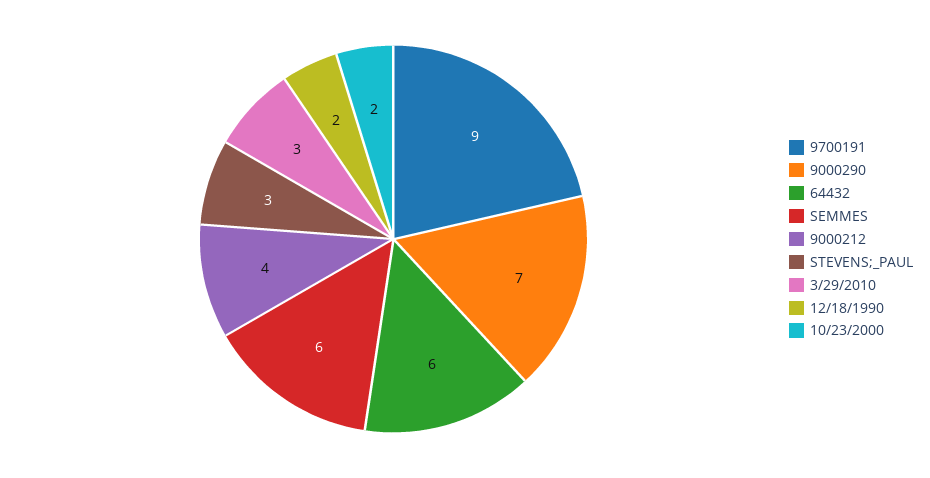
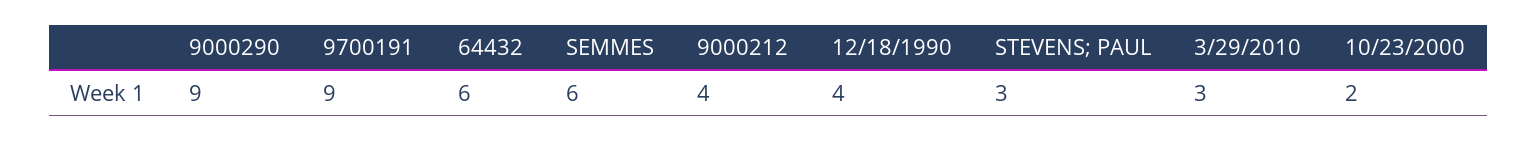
  {
    "9700191": 9,
-   "9000290": 7,
+   "9000290": 9,
    "64432": 6,
    "SEMMES": 6,
    "9000212": 4,
    "STEVENS;_PAUL": 3,
    "3/29/2010": 3,
-   "12/18/1990": 2,
+   "12/18/1990": 4,
    "10/23/2000": 2
  }

